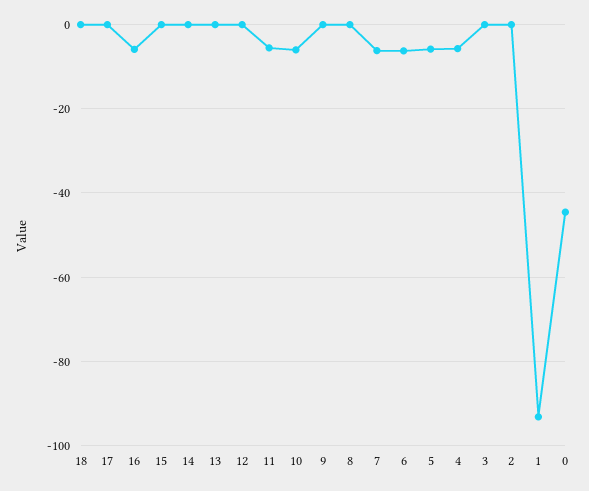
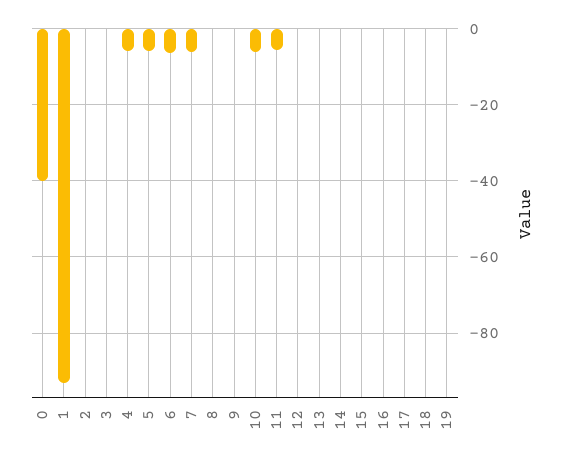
  {
    "18": 0,
    "17": 0,
-   "16": -6,
+   "16": 0,
    "15": 0,
    "14": 0,
    "13": 0,
    "12": 0,
    "11": -6,
    "10": -6,
    "9": 0,
    "8": 0,
    "7": -6,
    "6": -6,
    "5": -6,
    "4": -6,
    "3": 0,
    "2": 0,
    "1": -94,
-   "0": -44
+   "0": -40,
+   "19": 0
  }

